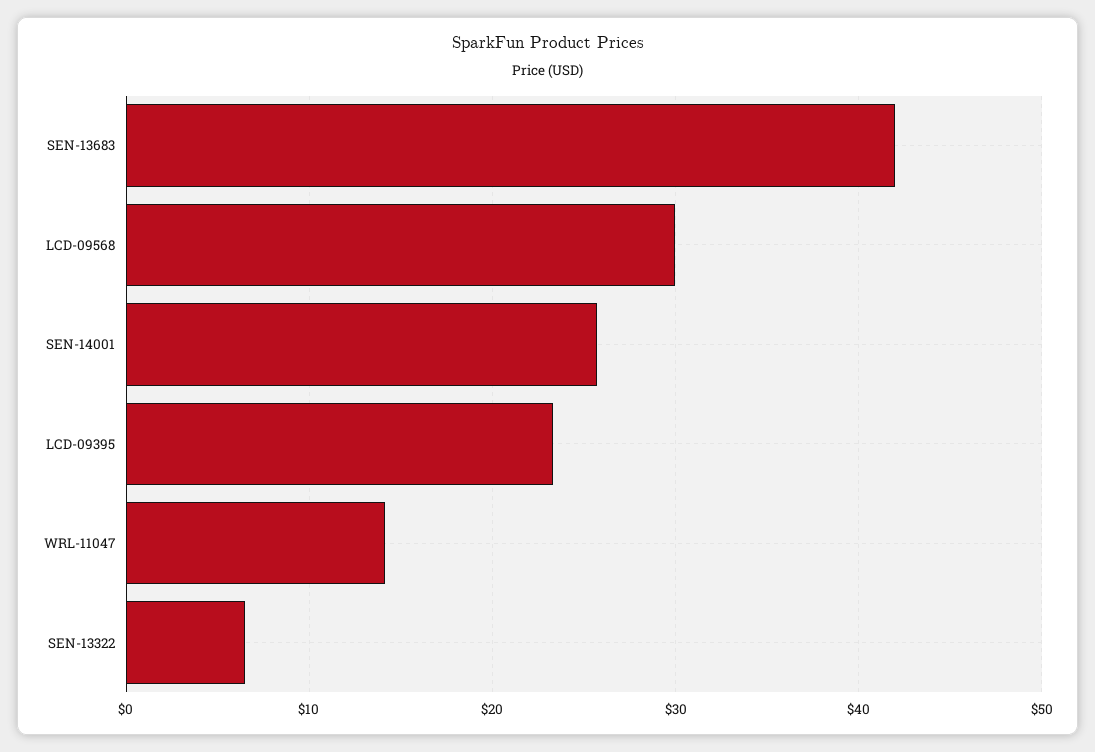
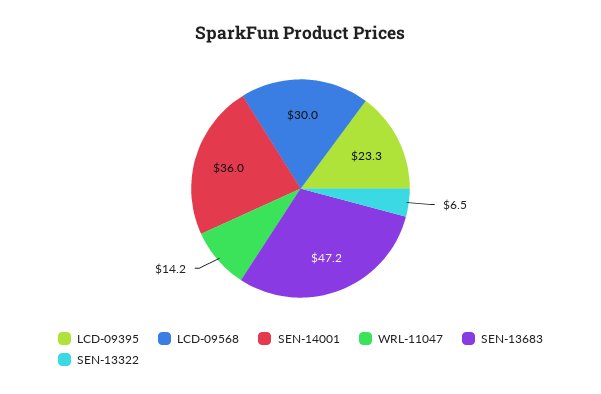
  {
-   "SEN-13683": 42,
+   "SEN-13683": 47.2,
    "LCD-09568": 30,
-   "SEN-14001": 26,
+   "SEN-14001": 36,
    "LCD-09395": 23.3,
    "WRL-11047": 14.2,
    "SEN-13322": 6.5
  }

